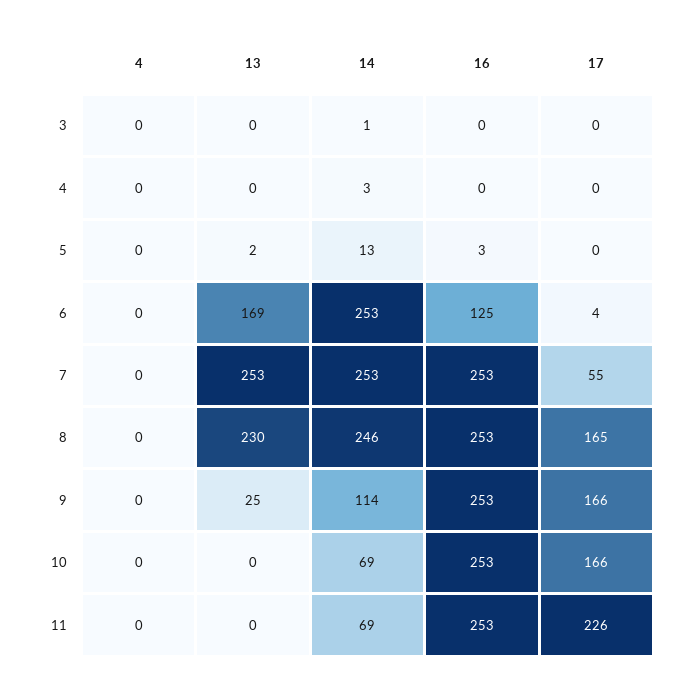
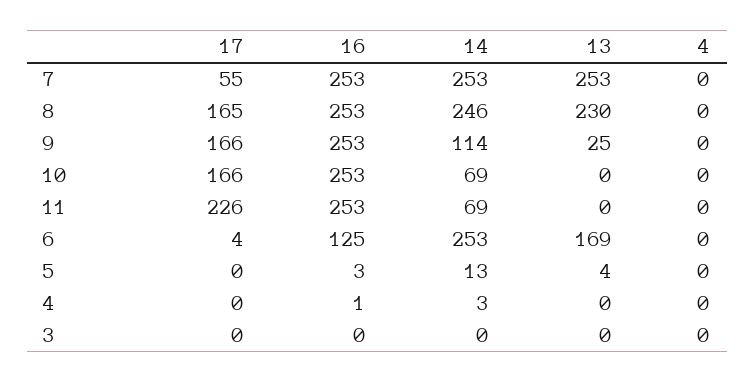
  {
    "4": {
      "3": 0,
      "4": 0,
      "5": 0,
      "6": 0,
      "7": 0,
      "8": 0,
      "9": 0,
      "10": 0,
      "11": 0
    },
    "13": {
      "3": 0,
      "4": 0,
-     "5": 2,
+     "5": 4,
      "6": 169,
      "7": 253,
      "8": 230,
      "9": 25,
      "10": 0,
      "11": 0
    },
    "14": {
-     "3": 1,
+     "3": 0,
      "4": 3,
      "5": 13,
      "6": 253,
      "7": 253,
      "8": 246,
      "9": 114,
      "10": 69,
      "11": 69
    },
    "16": {
      "3": 0,
-     "4": 0,
+     "4": 1,
      "5": 3,
      "6": 125,
      "7": 253,
      "8": 253,
      "9": 253,
      "10": 253,
      "11": 253
    },
    "17": {
      "3": 0,
      "4": 0,
      "5": 0,
      "6": 4,
      "7": 55,
      "8": 165,
      "9": 166,
      "10": 166,
      "11": 226
    }
  }

